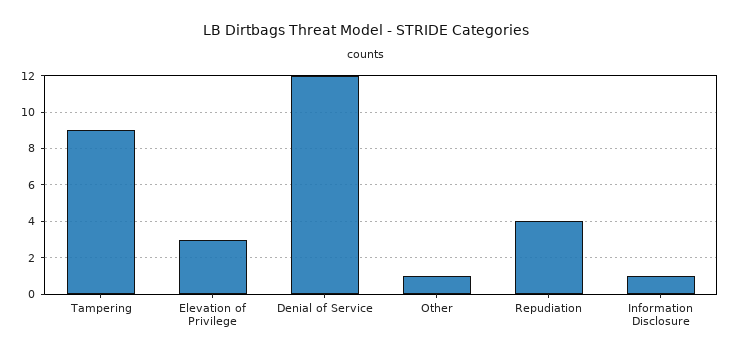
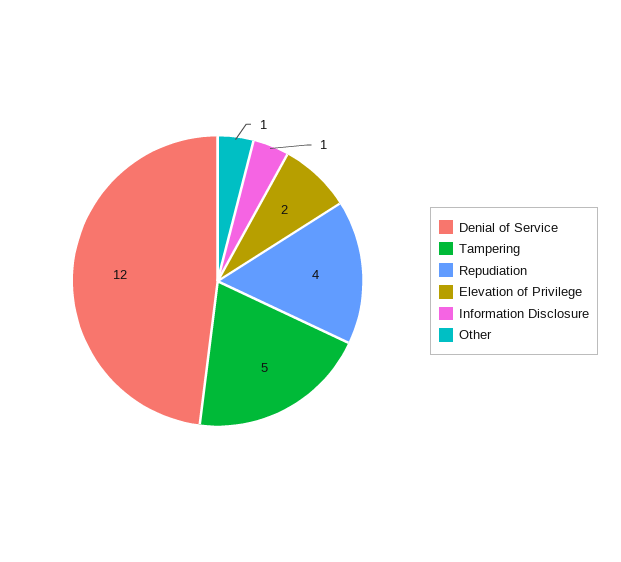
  {
-   "Tampering": 9,
+   "Tampering": 5,
-   "Elevation of Privilege": 3,
+   "Elevation of Privilege": 2,
    "Denial of Service": 12,
    "Other": 1,
    "Repudiation": 4,
    "Information Disclosure": 1
  }

